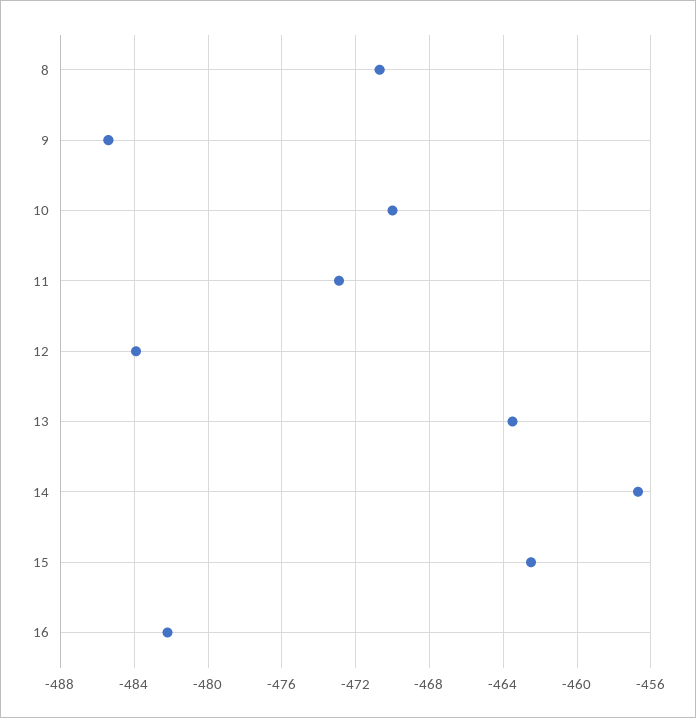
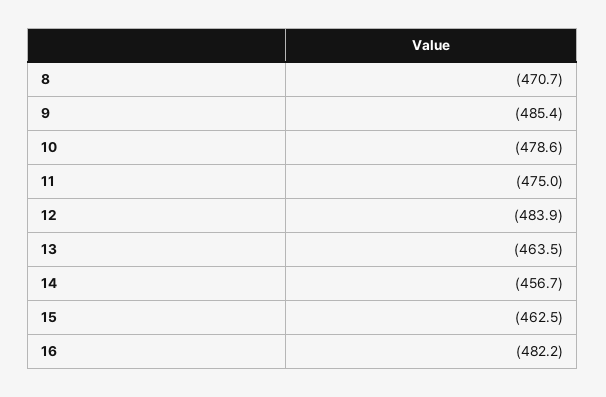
  {
    "8": -470.7,
    "9": -485.4,
-   "10": -470,
+   "10": -478.6,
-   "11": -473,
+   "11": -475,
    "12": -483.9,
    "13": -463.5,
    "14": -456.7,
    "15": -462.5,
    "16": -482.2
  }

